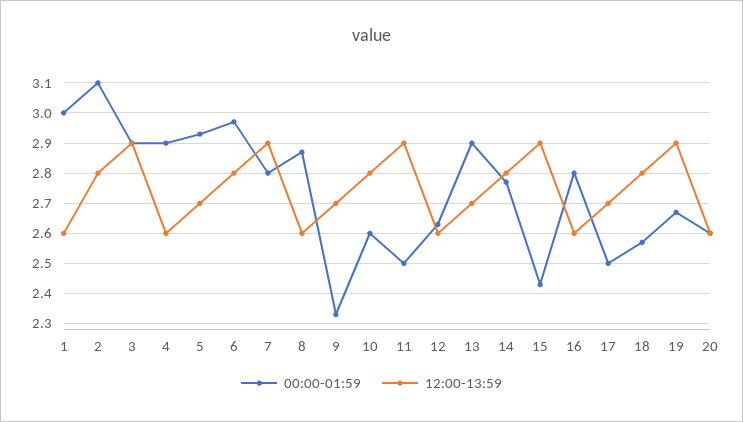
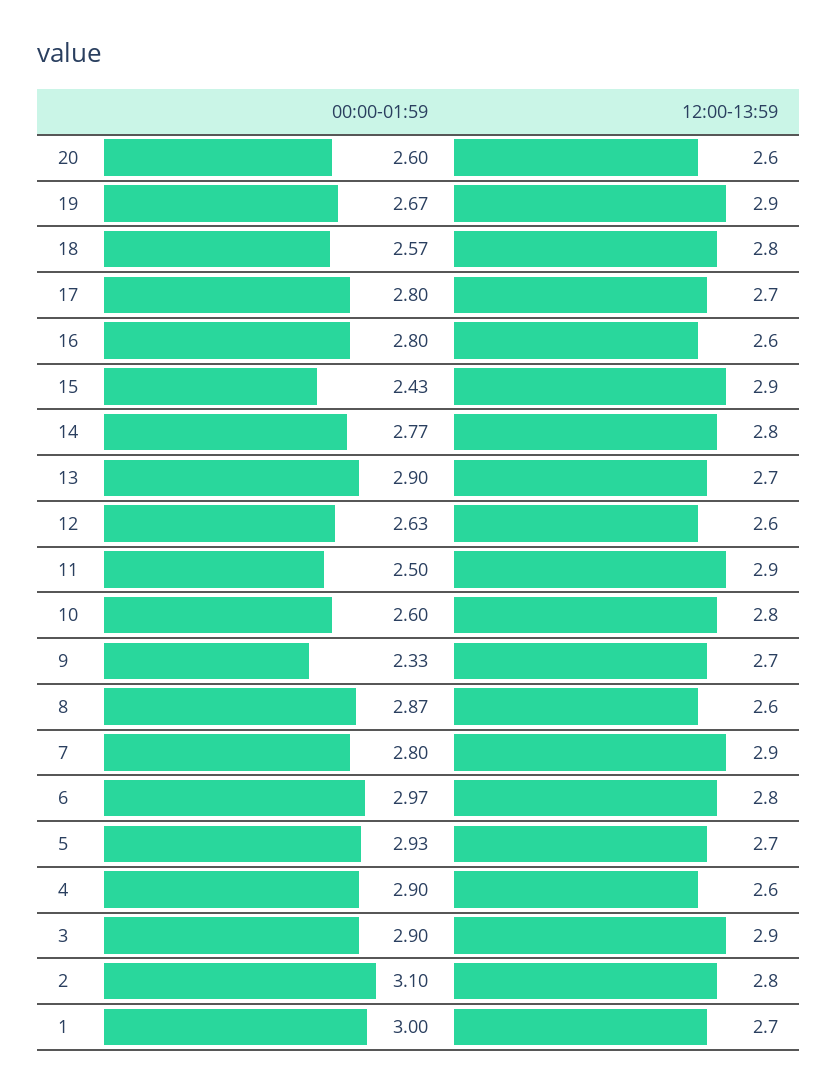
  {
    "00:00-01:59": {
      "1": 3,
      "2": 3.1,
      "3": 2.9,
      "4": 2.9,
      "5": 2.93,
      "6": 2.97,
      "7": 2.8,
      "8": 2.87,
      "9": 2.33,
      "10": 2.6,
      "11": 2.5,
      "12": 2.63,
      "13": 2.9,
      "14": 2.77,
      "15": 2.43,
      "16": 2.8,
-     "17": 2.5,
+     "17": 2.8,
      "18": 2.57,
      "19": 2.67,
      "20": 2.6
    },
    "12:00-13:59": {
-     "1": 2.6,
+     "1": 2.7,
      "2": 2.8,
      "3": 2.9,
      "4": 2.6,
      "5": 2.7,
      "6": 2.8,
      "7": 2.9,
      "8": 2.6,
      "9": 2.7,
      "10": 2.8,
      "11": 2.9,
      "12": 2.6,
      "13": 2.7,
      "14": 2.8,
      "15": 2.9,
      "16": 2.6,
      "17": 2.7,
      "18": 2.8,
      "19": 2.9,
      "20": 2.6
    }
  }

